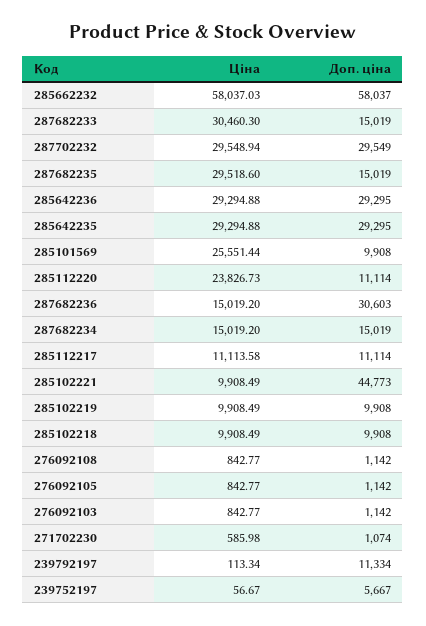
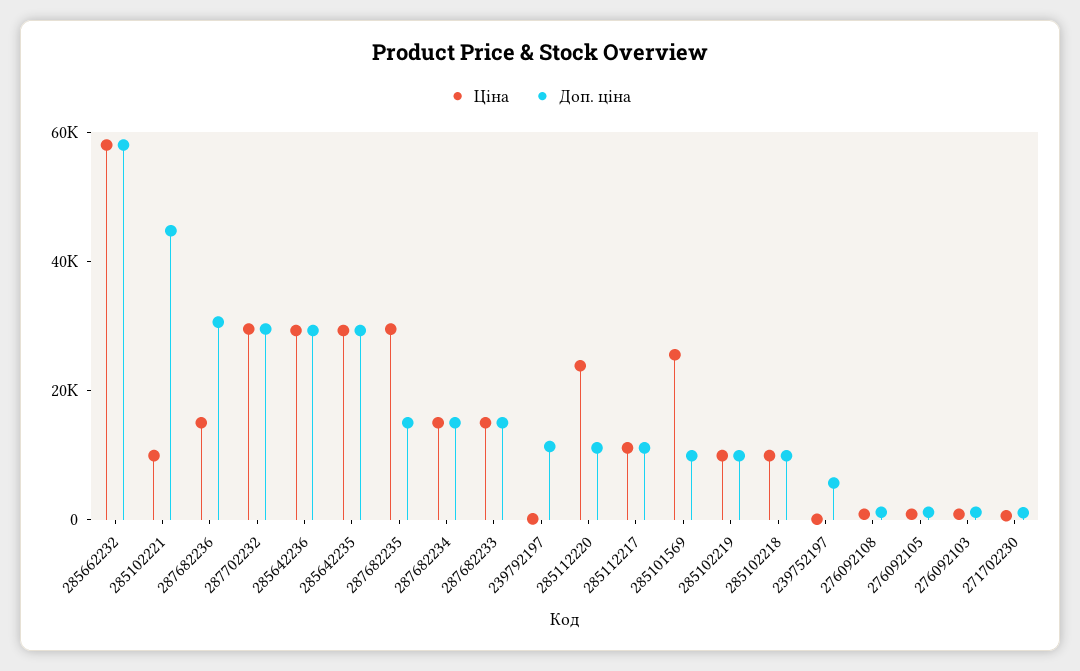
  {
    "Ціна": {
      "285662232": 58037.03,
-     "287682233": 30460.3,
+     "287682233": 15000,
      "287702232": 29548.94,
      "287682235": 29518.6,
      "285642236": 29294.88,
      "285642235": 29294.88,
      "285101569": 25551.44,
      "285112220": 23826.73,
      "287682236": 15019.2,
      "287682234": 15019.2,
      "285112217": 11113.58,
      "285102221": 9908.49,
      "285102219": 9908.49,
      "285102218": 9908.49,
      "276092108": 842.77,
      "276092105": 842.77,
      "276092103": 842.77,
      "271702230": 585.98,
      "239792197": 113.34,
      "239752197": 56.67
    },
    "Доп. ціна": {
      "285662232": 58037,
      "287682233": 15019,
      "287702232": 29549,
      "287682235": 15019,
      "285642236": 29295,
      "285642235": 29295,
      "285101569": 9908,
      "285112220": 11114,
      "287682236": 30603,
      "287682234": 15019,
      "285112217": 11114,
      "285102221": 44773,
      "285102219": 9908,
      "285102218": 9908,
      "276092108": 1142,
      "276092105": 1142,
      "276092103": 1142,
      "271702230": 1074,
      "239792197": 11334,
      "239752197": 5667
    }
  }

